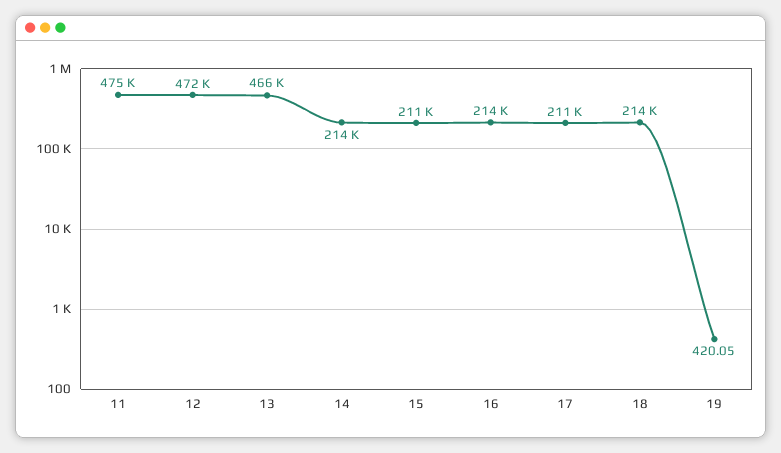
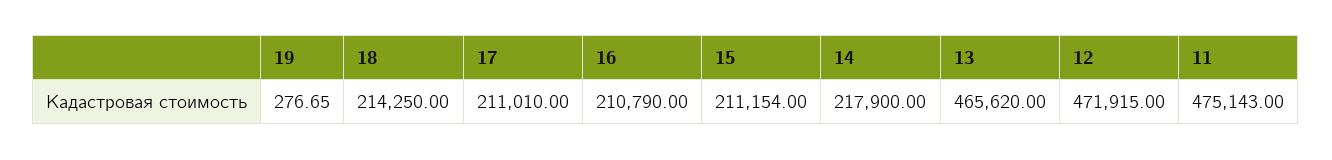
  {
    "11": 475143,
    "12": 471915,
    "13": 465620,
-   "14": 214000,
+   "14": 217900,
    "15": 211154,
-   "16": 214000,
+   "16": 210790,
    "17": 211010,
    "18": 214250,
-   "19": 420.05
+   "19": 276.65
  }

